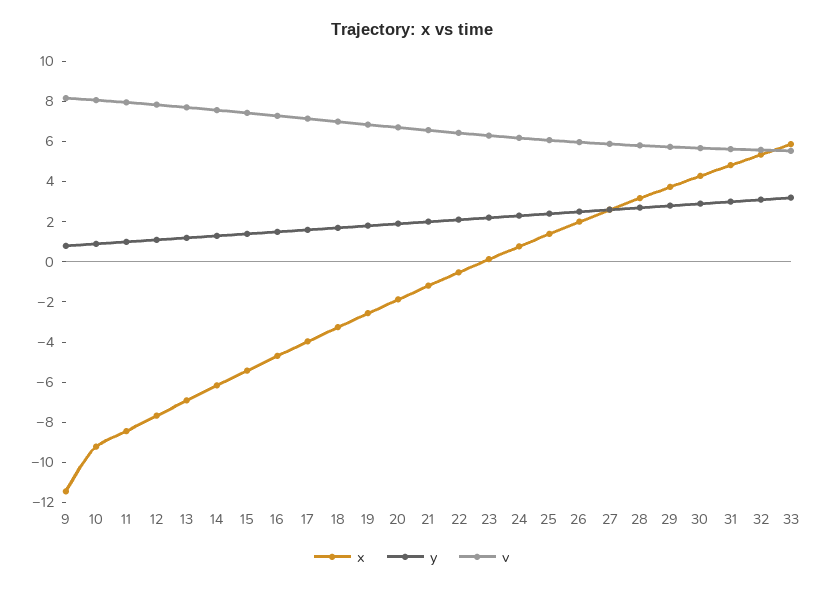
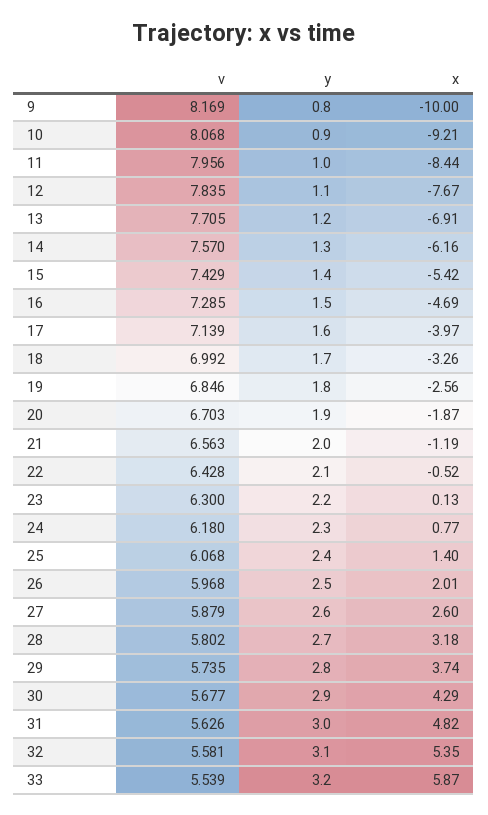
  {
    "x": {
-     "9": -11.5,
+     "9": -10,
      "10": -9.21,
      "11": -8.44,
      "12": -7.67,
      "13": -6.91,
      "14": -6.16,
      "15": -5.42,
      "16": -4.69,
      "17": -3.97,
      "18": -3.26,
      "19": -2.56,
      "20": -1.87,
      "21": -1.19,
      "22": -0.52,
      "23": 0.13,
      "24": 0.77,
      "25": 1.4,
      "26": 2.01,
      "27": 2.6,
      "28": 3.18,
      "29": 3.74,
      "30": 4.29,
      "31": 4.82,
      "32": 5.35,
      "33": 5.87
    },
    "y": {
      "9": 0.8,
      "10": 0.9,
      "11": 1,
      "12": 1.1,
      "13": 1.2,
      "14": 1.3,
      "15": 1.4,
      "16": 1.5,
      "17": 1.6,
      "18": 1.7,
      "19": 1.8,
      "20": 1.9,
      "21": 2,
      "22": 2.1,
      "23": 2.2,
      "24": 2.3,
      "25": 2.4,
      "26": 2.5,
      "27": 2.6,
      "28": 2.7,
      "29": 2.8,
      "30": 2.9,
      "31": 3,
      "32": 3.1,
      "33": 3.2
    },
    "v": {
      "9": 8.169,
      "10": 8.068,
      "11": 7.956,
      "12": 7.835,
      "13": 7.705,
      "14": 7.57,
      "15": 7.429,
      "16": 7.285,
      "17": 7.139,
      "18": 6.992,
      "19": 6.846,
      "20": 6.703,
      "21": 6.563,
      "22": 6.428,
      "23": 6.3,
      "24": 6.18,
      "25": 6.068,
      "26": 5.968,
      "27": 5.879,
      "28": 5.802,
      "29": 5.735,
      "30": 5.677,
      "31": 5.626,
      "32": 5.581,
      "33": 5.539
    }
  }

